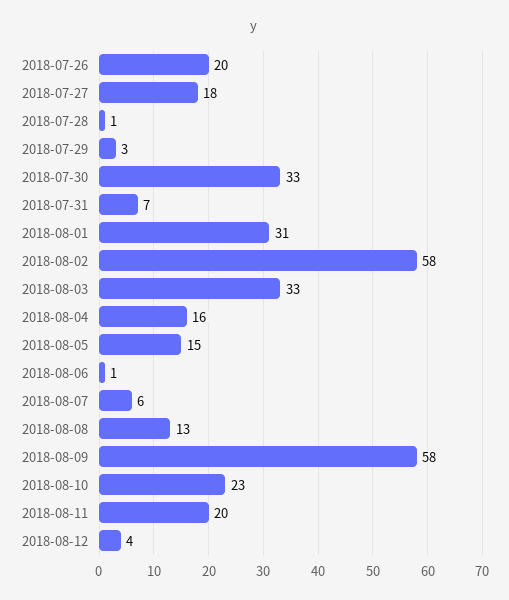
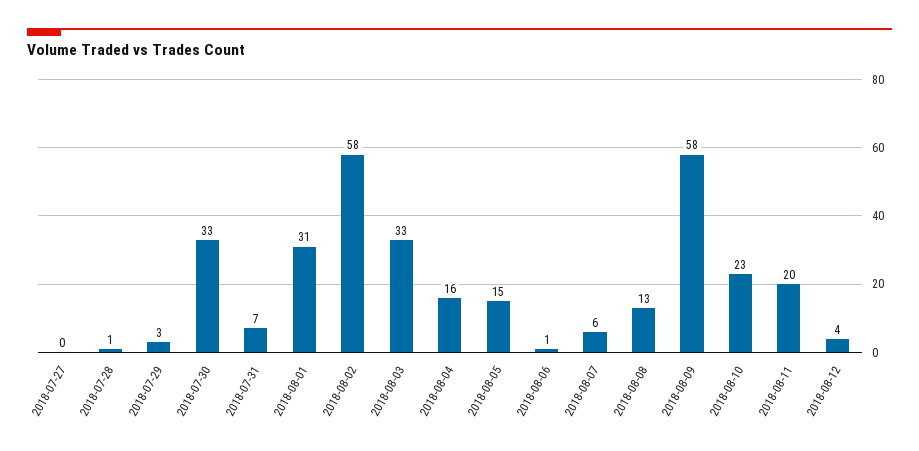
  {
-   "2018-07-26": 20,
-   "2018-07-27": 18,
+   "2018-07-27": 0,
    "2018-07-28": 1,
    "2018-07-29": 3,
    "2018-07-30": 33,
    "2018-07-31": 7,
    "2018-08-01": 31,
    "2018-08-02": 58,
    "2018-08-03": 33,
    "2018-08-04": 16,
    "2018-08-05": 15,
    "2018-08-06": 1,
    "2018-08-07": 6,
    "2018-08-08": 13,
    "2018-08-09": 58,
    "2018-08-10": 23,
    "2018-08-11": 20,
    "2018-08-12": 4
  }

